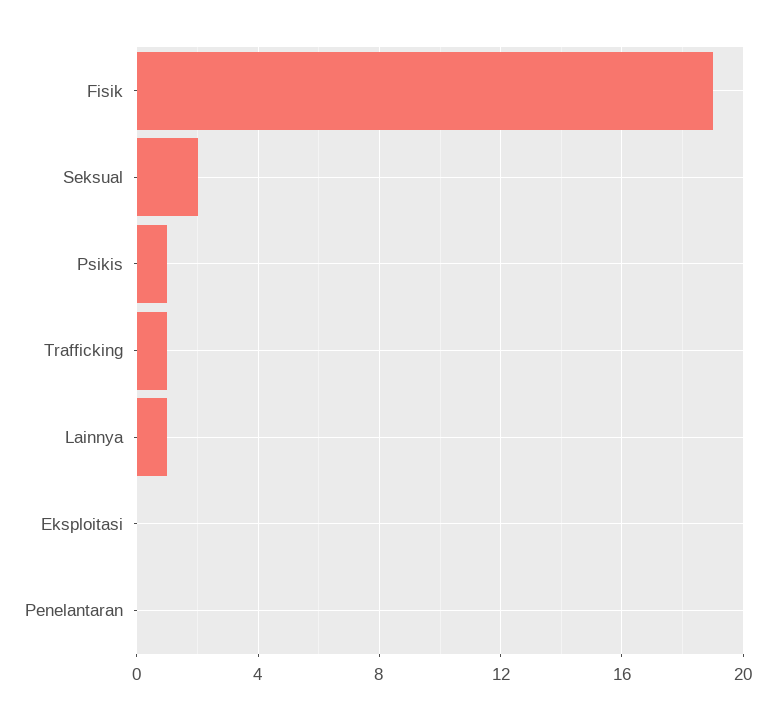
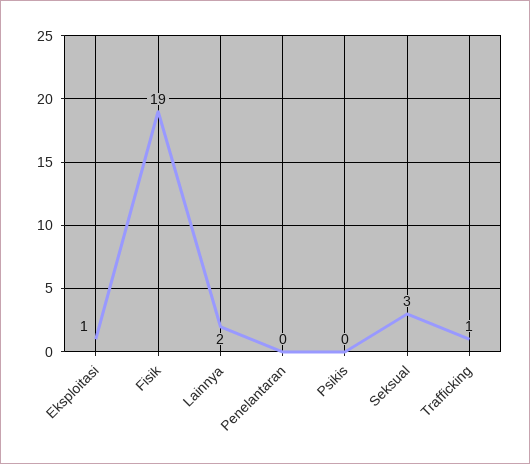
  {
    "Fisik": 19,
-   "Seksual": 2,
+   "Seksual": 3,
-   "Psikis": 1,
+   "Psikis": 0,
    "Trafficking": 1,
-   "Lainnya": 1,
+   "Lainnya": 2,
-   "Eksploitasi": 0,
+   "Eksploitasi": 1,
    "Penelantaran": 0
  }

